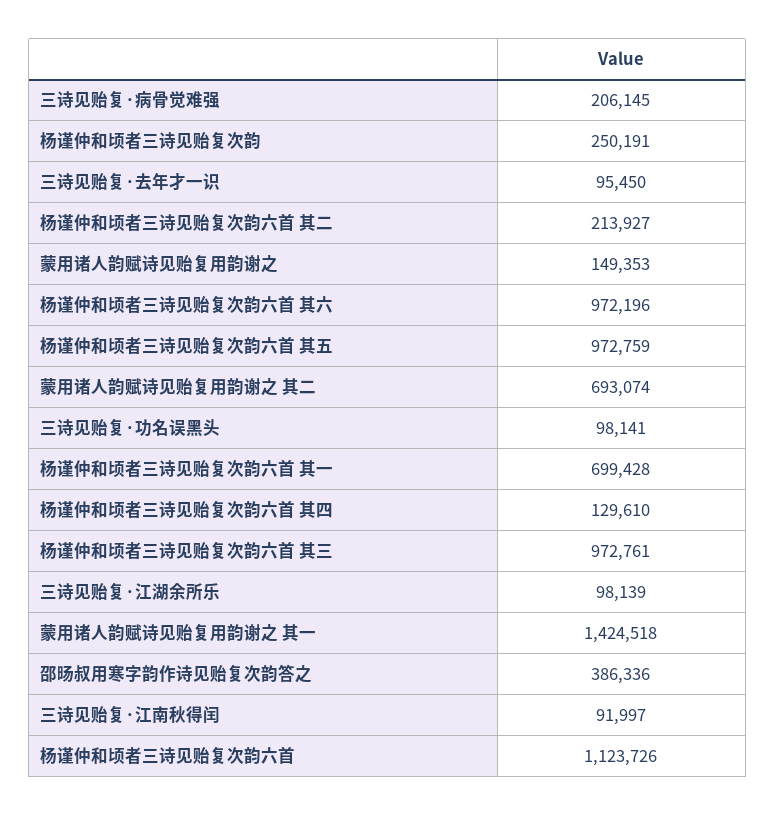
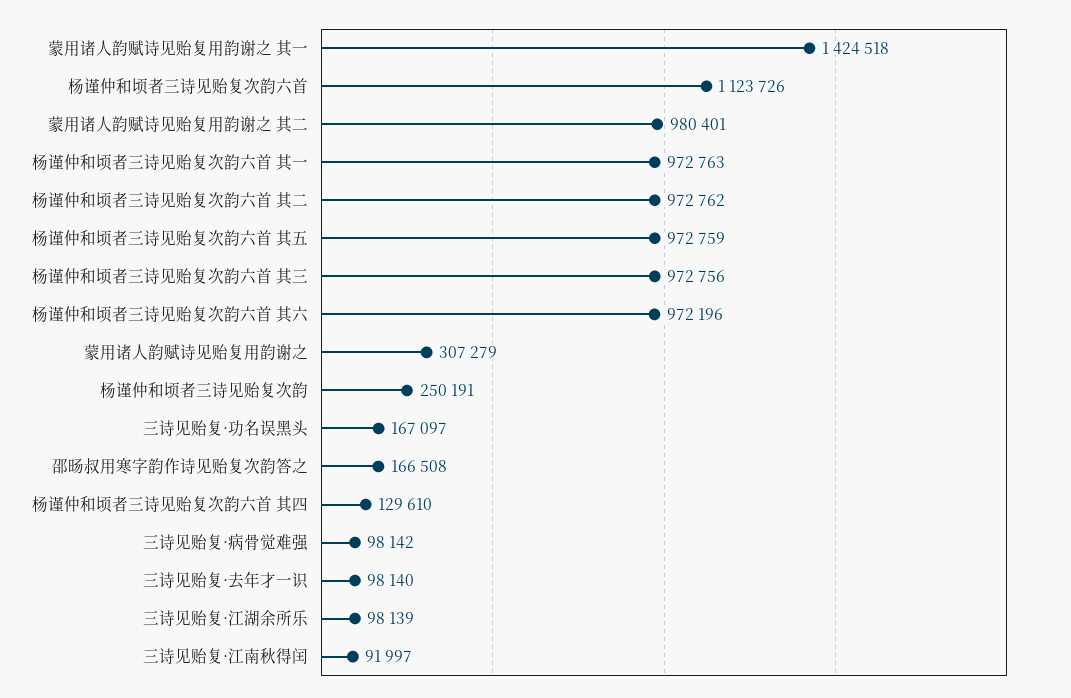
  {
-   "三诗见贻复·病骨觉难强": 206145,
+   "三诗见贻复·病骨觉难强": 98142,
    "杨谨仲和顷者三诗见贻复次韵": 250191,
-   "三诗见贻复·去年才一识": 95450,
+   "三诗见贻复·去年才一识": 98140,
-   "杨谨仲和顷者三诗见贻复次韵六首 其二": 213927,
+   "杨谨仲和顷者三诗见贻复次韵六首 其二": 972762,
-   "蒙用诸人韵赋诗见贻复用韵谢之": 149353,
+   "蒙用诸人韵赋诗见贻复用韵谢之": 307279,
    "杨谨仲和顷者三诗见贻复次韵六首 其六": 972196,
    "杨谨仲和顷者三诗见贻复次韵六首 其五": 972759,
-   "蒙用诸人韵赋诗见贻复用韵谢之 其二": 693074,
+   "蒙用诸人韵赋诗见贻复用韵谢之 其二": 980401,
-   "三诗见贻复·功名误黑头": 98141,
+   "三诗见贻复·功名误黑头": 167097,
-   "杨谨仲和顷者三诗见贻复次韵六首 其一": 699428,
+   "杨谨仲和顷者三诗见贻复次韵六首 其一": 972763,
    "杨谨仲和顷者三诗见贻复次韵六首 其四": 129610,
-   "杨谨仲和顷者三诗见贻复次韵六首 其三": 972761,
+   "杨谨仲和顷者三诗见贻复次韵六首 其三": 972756,
    "三诗见贻复·江湖余所乐": 98139,
    "蒙用诸人韵赋诗见贻复用韵谢之 其一": 1424518,
-   "邵旸叔用寒字韵作诗见贻复次韵答之": 386336,
+   "邵旸叔用寒字韵作诗见贻复次韵答之": 166508,
    "三诗见贻复·江南秋得闰": 91997,
    "杨谨仲和顷者三诗见贻复次韵六首": 1123726
  }

